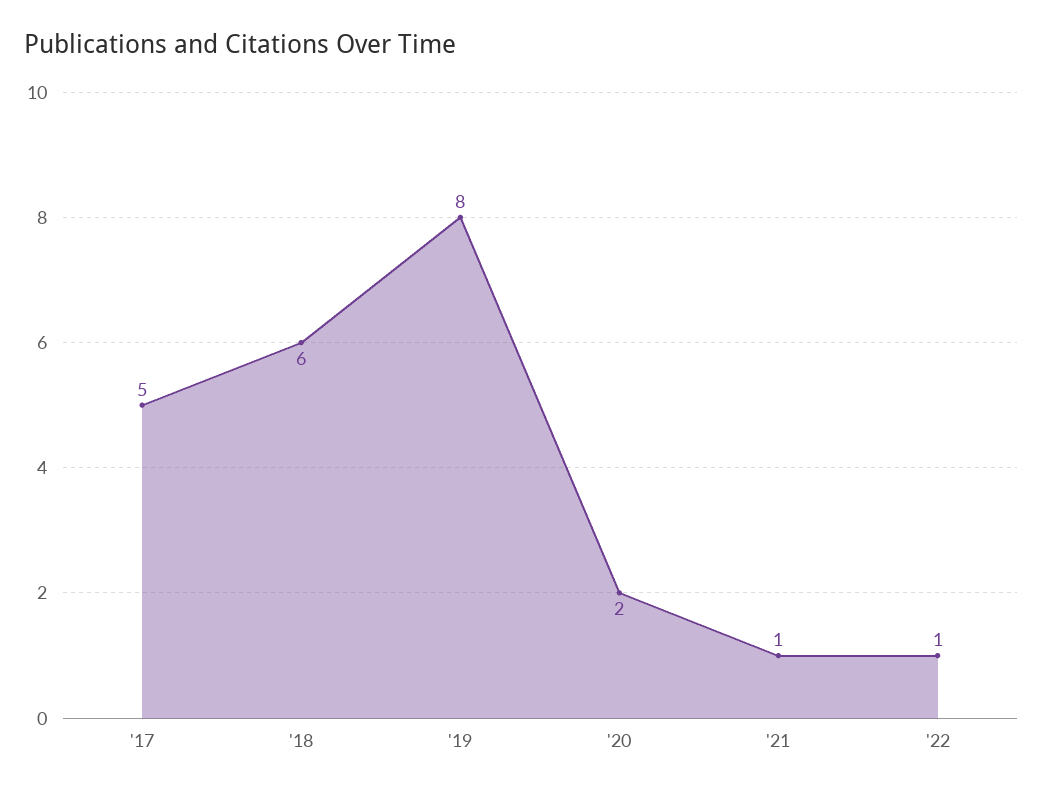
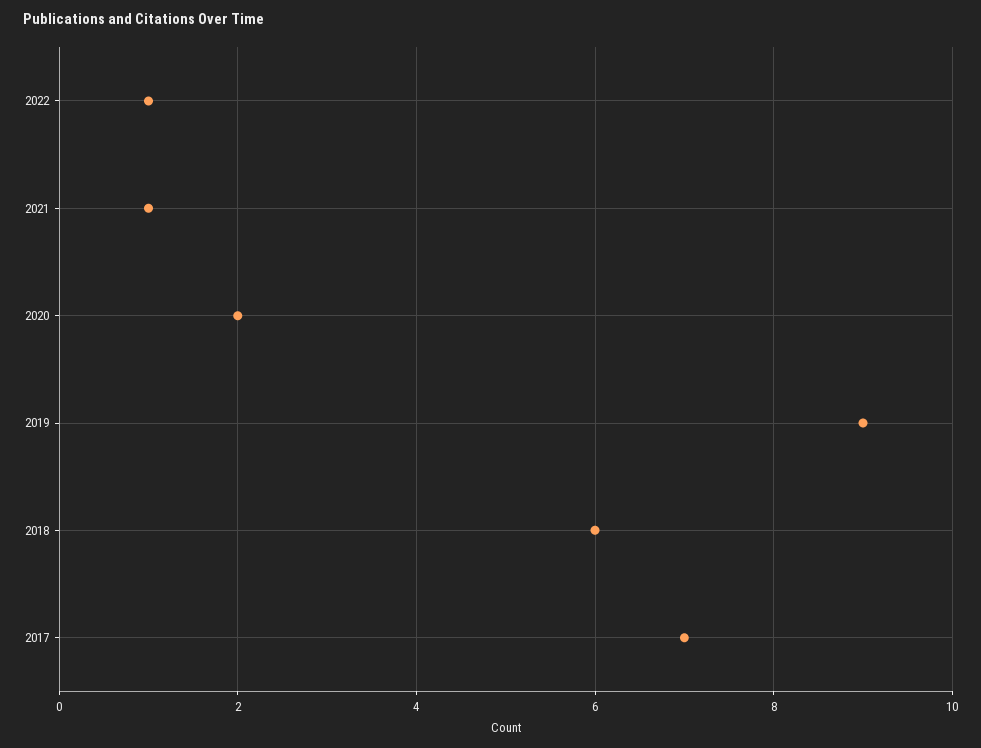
  {
-   "'17": 5,
+   "'17": 7,
    "'18": 6,
-   "'19": 8,
+   "'19": 9,
    "'20": 2,
    "'21": 1,
    "'22": 1
  }

